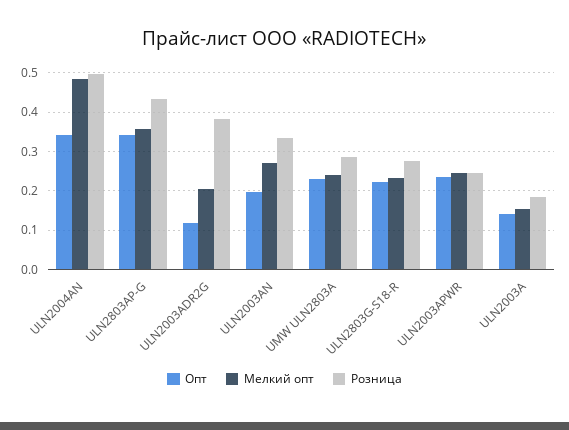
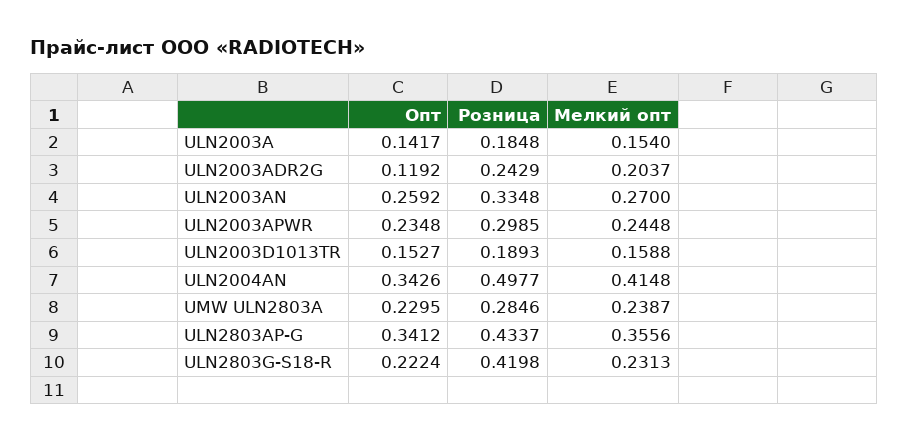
  {
    "Опт": {
      "ULN2004AN": 0.3426,
      "ULN2803AP-G": 0.3412,
      "ULN2003ADR2G": 0.1192,
-     "ULN2003AN": 0.2,
+     "ULN2003AN": 0.2592,
      "UMW ULN2803A": 0.2295,
      "ULN2803G-S18-R": 0.2224,
      "ULN2003APWR": 0.2348,
-     "ULN2003A": 0.1417
+     "ULN2003A": 0.1417,
+     "ULN2003D1013TR": 0.1527
    },
    "Мелкий опт": {
-     "ULN2004AN": 0.48,
+     "ULN2004AN": 0.4148,
      "ULN2803AP-G": 0.3556,
      "ULN2003ADR2G": 0.2037,
      "ULN2003AN": 0.27,
      "UMW ULN2803A": 0.2387,
      "ULN2803G-S18-R": 0.2313,
      "ULN2003APWR": 0.2448,
-     "ULN2003A": 0.154
+     "ULN2003A": 0.154,
+     "ULN2003D1013TR": 0.1588
    },
    "Розница": {
      "ULN2004AN": 0.4977,
      "ULN2803AP-G": 0.4337,
-     "ULN2003ADR2G": 0.38,
+     "ULN2003ADR2G": 0.2429,
      "ULN2003AN": 0.3348,
      "UMW ULN2803A": 0.2846,
-     "ULN2803G-S18-R": 0.28,
+     "ULN2803G-S18-R": 0.4198,
-     "ULN2003APWR": 0.24,
+     "ULN2003APWR": 0.2985,
-     "ULN2003A": 0.1848
+     "ULN2003A": 0.1848,
+     "ULN2003D1013TR": 0.1893
    }
  }

